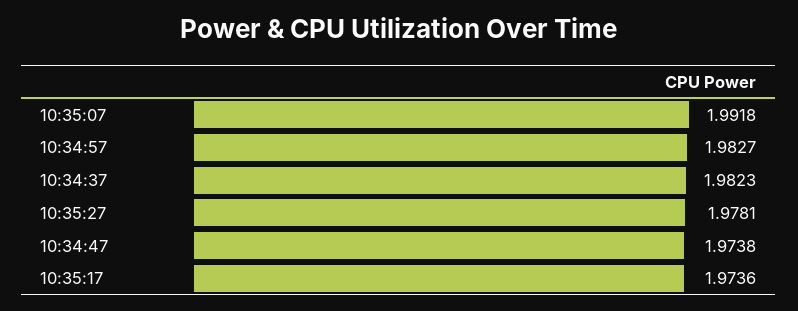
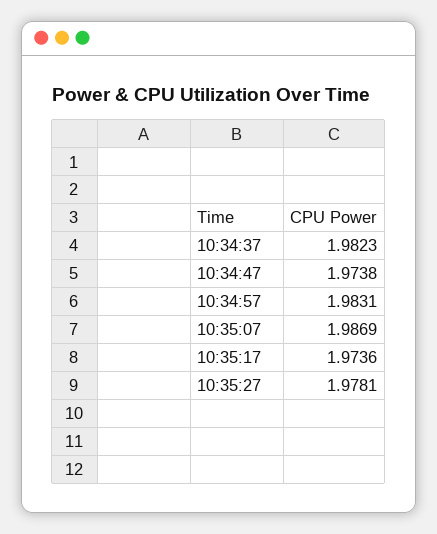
  {
-   "10:35:07": 1.9918,
+   "10:35:07": 1.9869,
-   "10:34:57": 1.9827,
+   "10:34:57": 1.9831,
    "10:34:37": 1.9823,
    "10:35:27": 1.9781,
    "10:34:47": 1.9738,
    "10:35:17": 1.9736
  }

